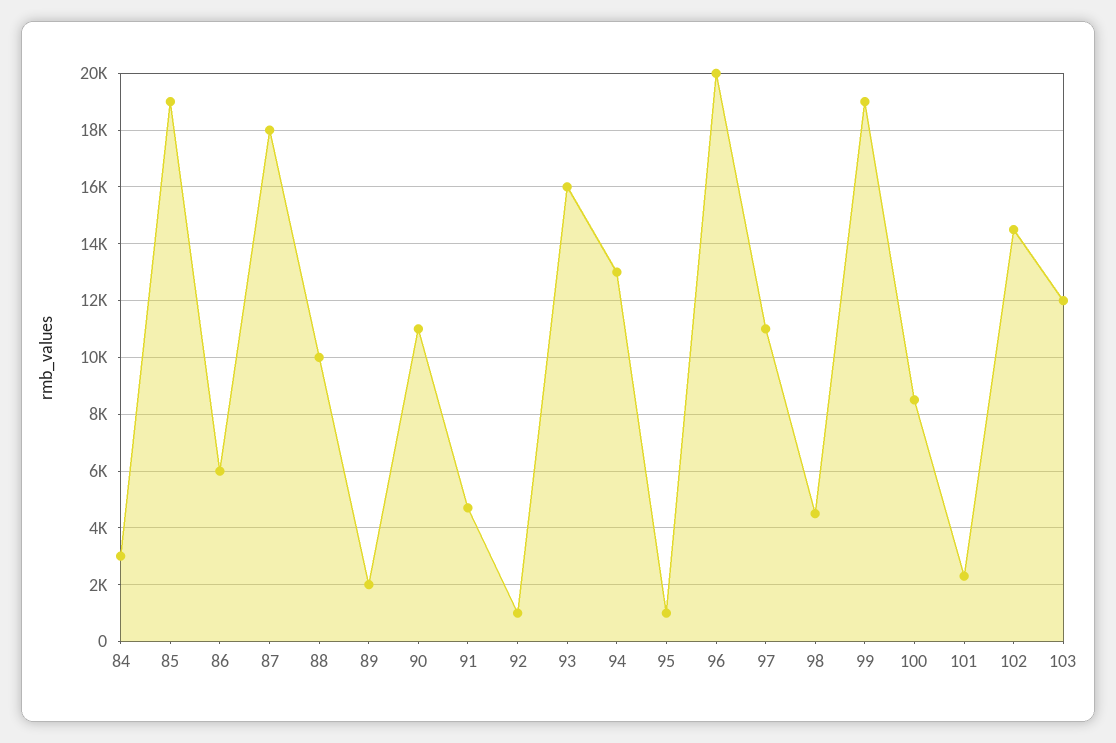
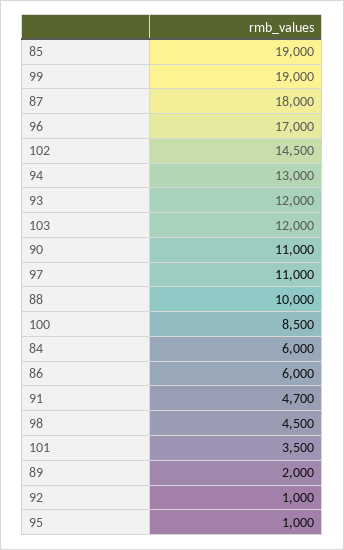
  {
-   "84": 3000,
+   "84": 6000,
    "85": 19000,
    "86": 6000,
    "87": 18000,
    "88": 10000,
    "89": 2000,
    "90": 11000,
    "91": 4700,
    "92": 1000,
-   "93": 16000,
+   "93": 12000,
    "94": 13000,
    "95": 1000,
-   "96": 20000,
+   "96": 17000,
    "97": 11000,
    "98": 4500,
    "99": 19000,
    "100": 8500,
-   "101": 2250,
+   "101": 3500,
    "102": 14500,
    "103": 12000
  }

